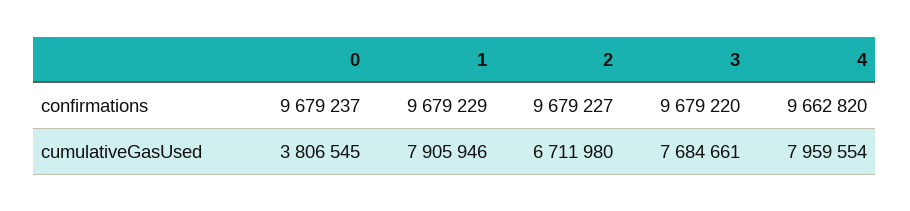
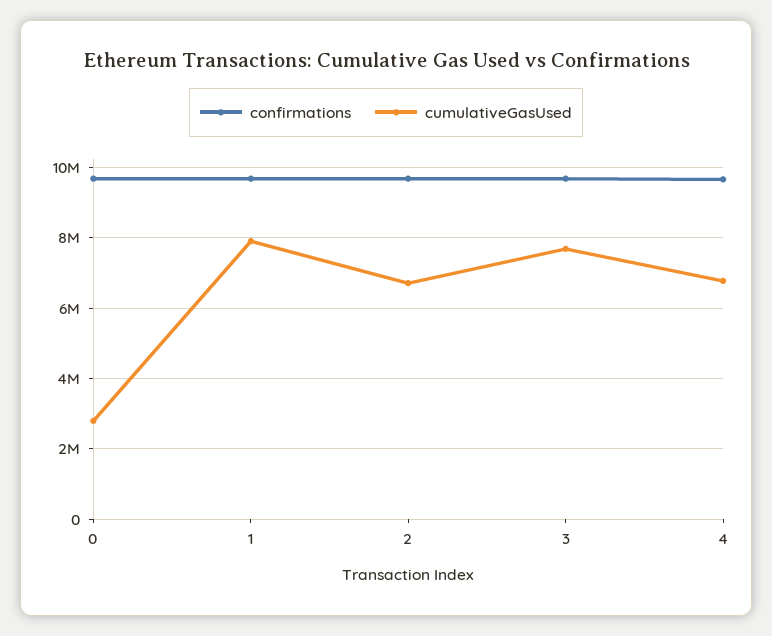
  {
    "confirmations": {
      "0": 9679237,
      "1": 9679229,
      "2": 9679227,
      "3": 9679220,
      "4": 9662820
    },
    "cumulativeGasUsed": {
-     "0": 3806545,
+     "0": 2800000,
      "1": 7905946,
      "2": 6711980,
      "3": 7684661,
-     "4": 7959554
+     "4": 6800000
    }
  }

